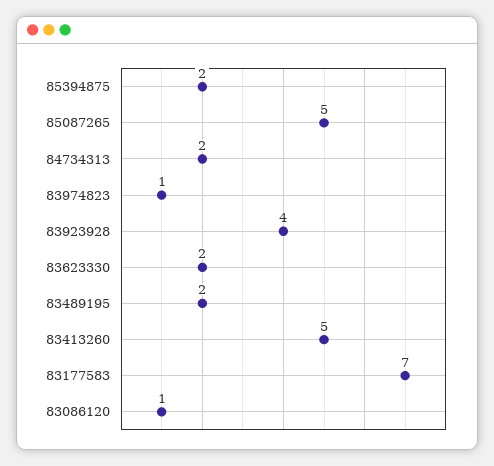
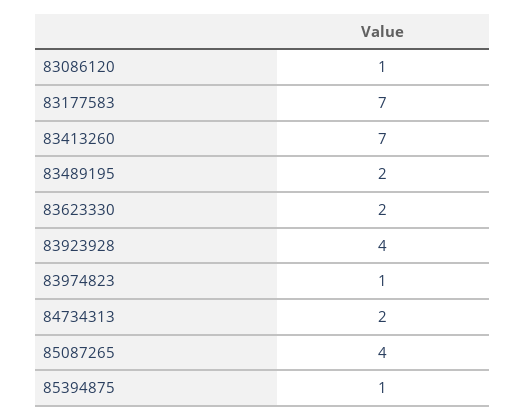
  {
-   "85394875": 2,
+   "85394875": 1,
-   "85087265": 5,
+   "85087265": 4,
    "84734313": 2,
    "83974823": 1,
    "83923928": 4,
    "83623330": 2,
    "83489195": 2,
-   "83413260": 5,
+   "83413260": 7,
    "83177583": 7,
    "83086120": 1
  }

